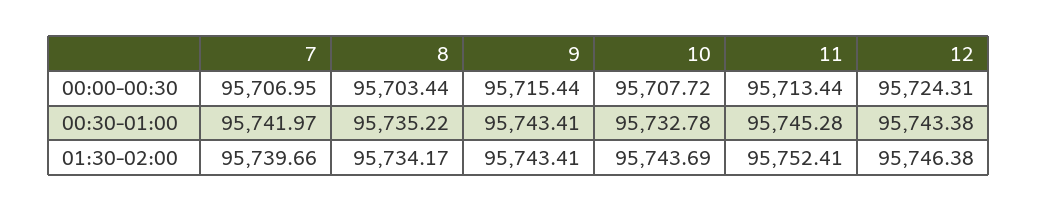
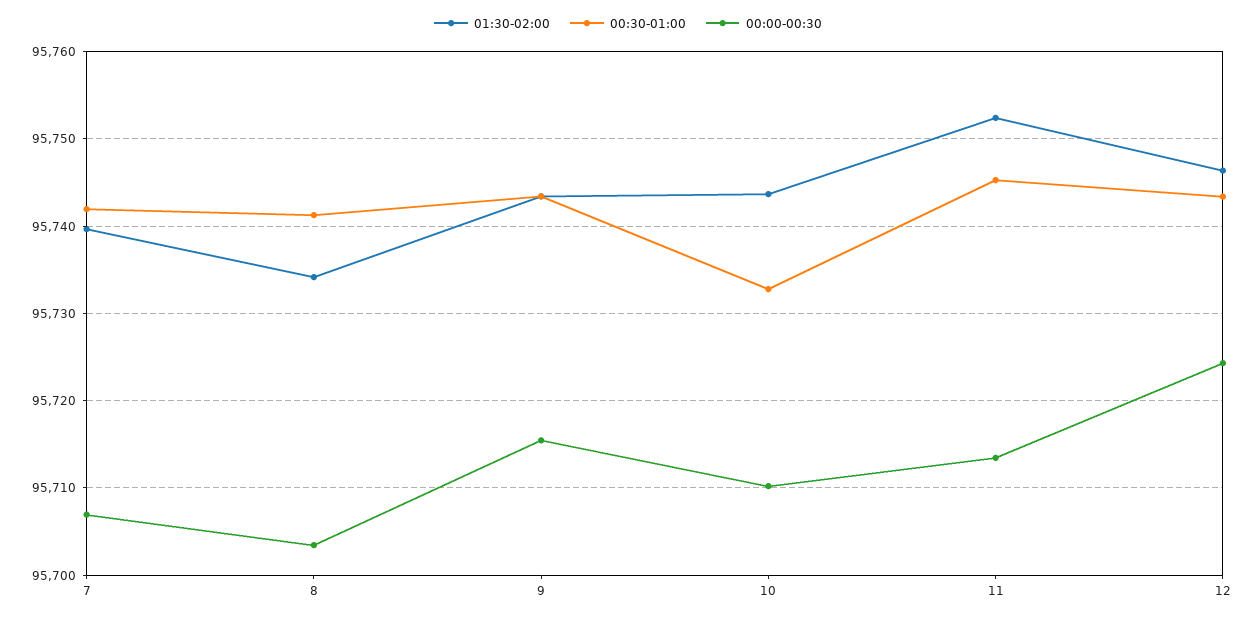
  {
    "00:00-00:30": {
      "7": 95706.95,
      "8": 95703.44,
      "9": 95715.44,
-     "10": 95707.72,
+     "10": 95710,
      "11": 95713.44,
      "12": 95724.31
    },
    "00:30-01:00": {
      "7": 95741.97,
-     "8": 95735.22,
+     "8": 95741,
      "9": 95743.41,
      "10": 95732.78,
      "11": 95745.28,
      "12": 95743.38
    },
    "01:30-02:00": {
      "7": 95739.66,
      "8": 95734.17,
      "9": 95743.41,
      "10": 95743.69,
      "11": 95752.41,
      "12": 95746.38
    }
  }

